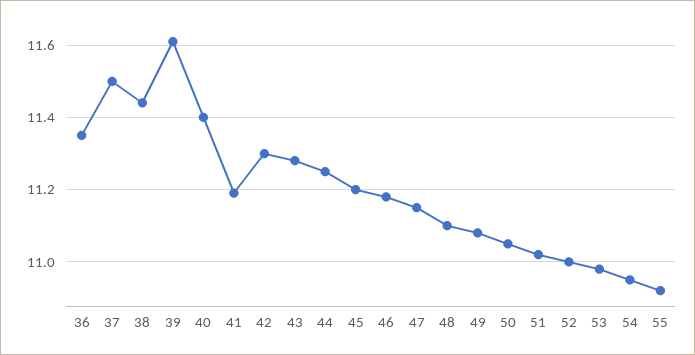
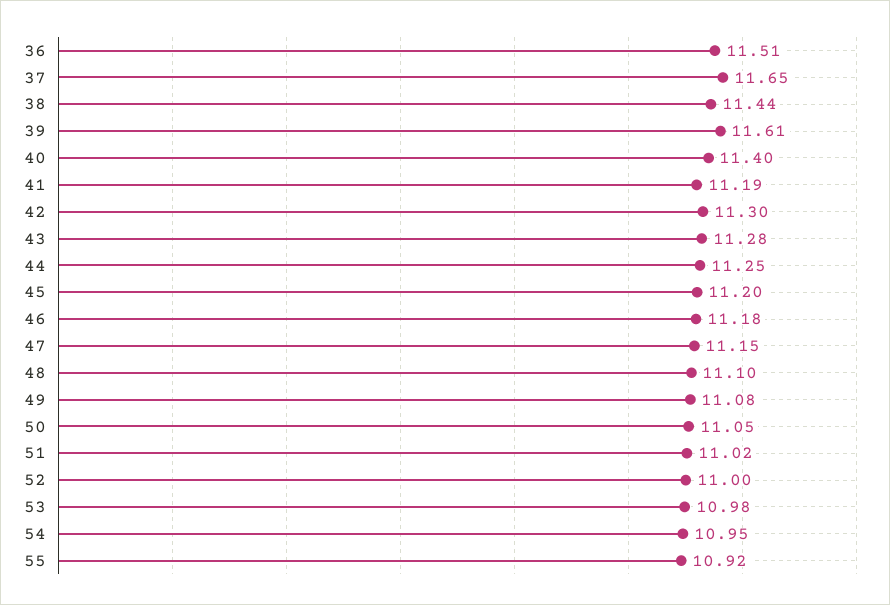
  {
-   "36": 11.35,
+   "36": 11.51,
-   "37": 11.5,
+   "37": 11.65,
    "38": 11.44,
    "39": 11.61,
    "40": 11.4,
    "41": 11.19,
    "42": 11.3,
    "43": 11.28,
    "44": 11.25,
    "45": 11.2,
    "46": 11.18,
    "47": 11.15,
    "48": 11.1,
    "49": 11.08,
    "50": 11.05,
    "51": 11.02,
    "52": 11,
    "53": 10.98,
    "54": 10.95,
    "55": 10.92
  }

